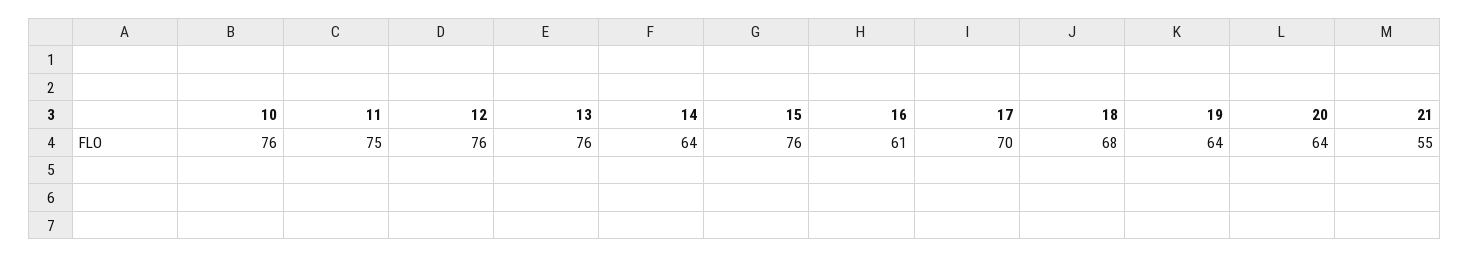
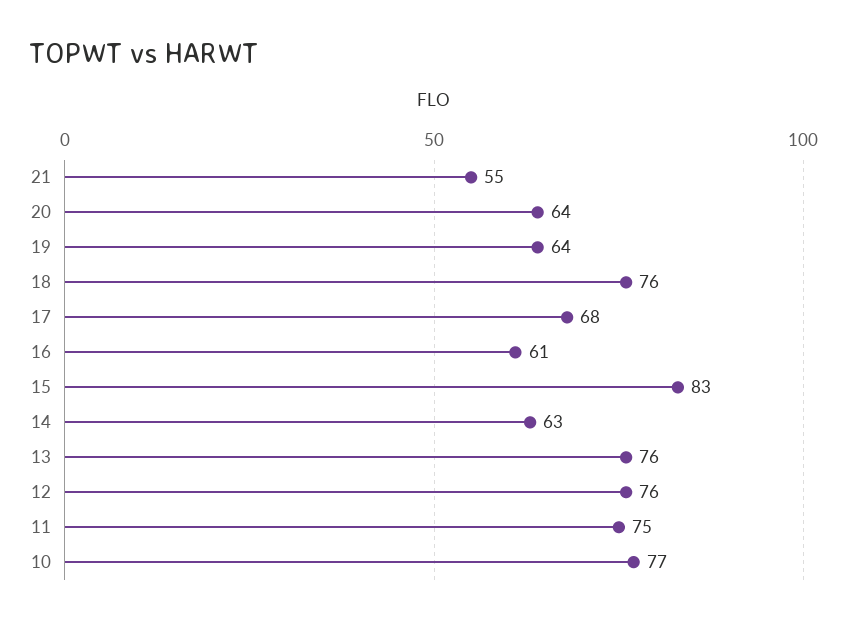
  {
-   "10": 76,
+   "10": 77,
    "11": 75,
    "12": 76,
    "13": 76,
-   "14": 64,
+   "14": 63,
-   "15": 76,
+   "15": 83,
    "16": 61,
-   "17": 70,
+   "17": 68,
-   "18": 68,
+   "18": 76,
    "19": 64,
    "20": 64,
    "21": 55
  }

